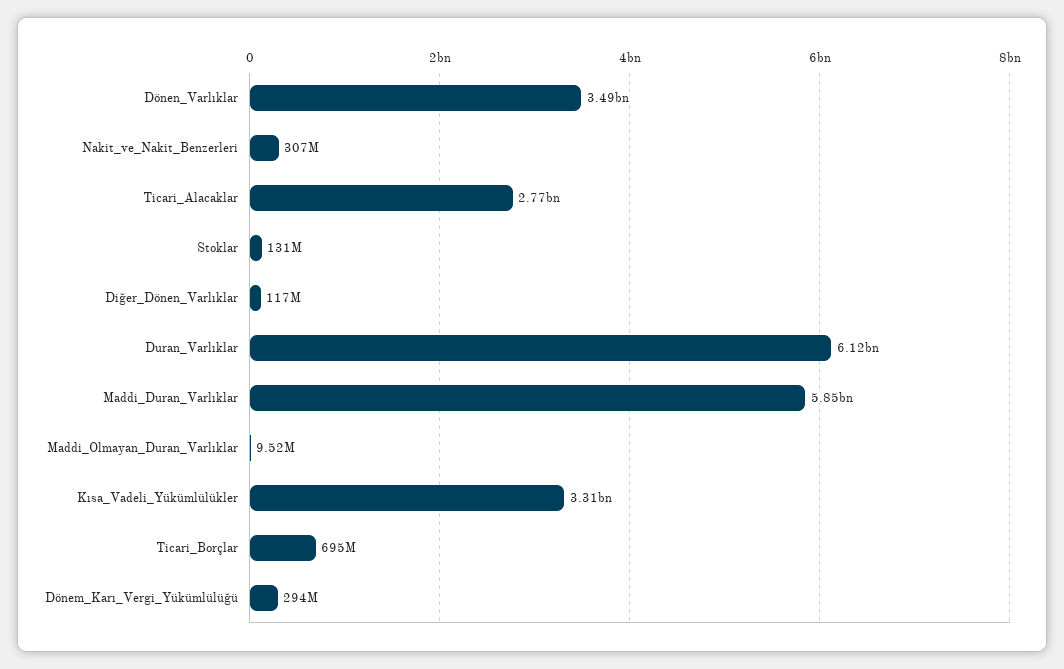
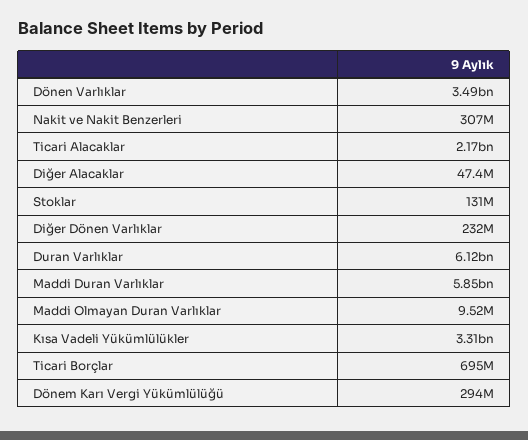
  {
    "Dönen_Varlıklar": 3490000000,
    "Nakit_ve_Nakit_Benzerleri": 307000000,
-   "Ticari_Alacaklar": 2770000000,
+   "Ticari_Alacaklar": 2170000000,
    "Stoklar": 131000000,
-   "Diğer_Dönen_Varlıklar": 117000000,
+   "Diğer_Dönen_Varlıklar": 232000000,
    "Duran_Varlıklar": 6120000000,
    "Maddi_Duran_Varlıklar": 5850000000,
    "Maddi_Olmayan_Duran_Varlıklar": 9520000,
    "Kısa_Vadeli_Yükümlülükler": 3310000000,
    "Ticari_Borçlar": 695000000,
-   "Dönem_Karı_Vergi_Yükümlülüğü": 294000000
+   "Dönem_Karı_Vergi_Yükümlülüğü": 294000000,
+   "Diğer Alacaklar": 47400000
  }

